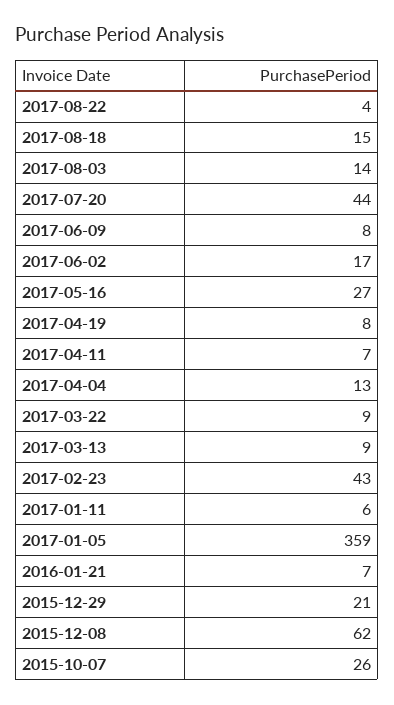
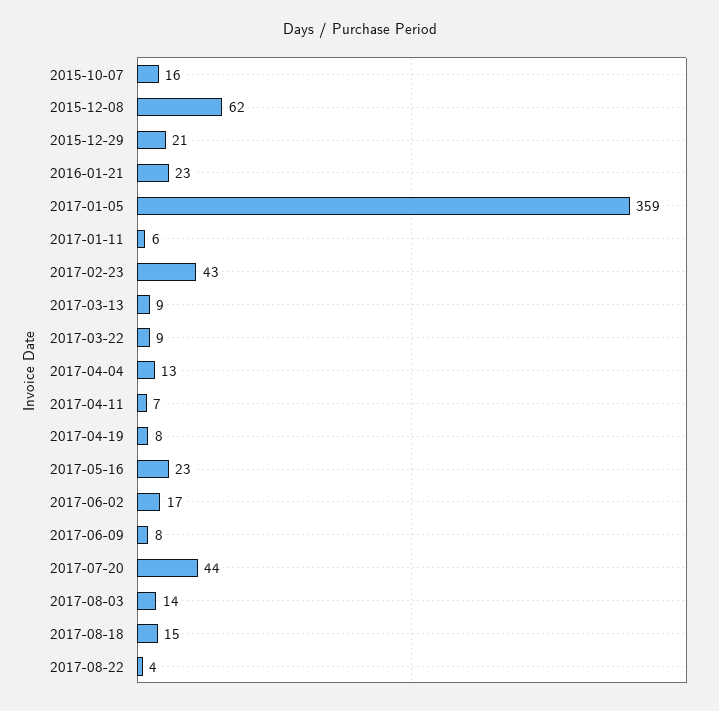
  {
    "2017-08-22": 4,
    "2017-08-18": 15,
    "2017-08-03": 14,
    "2017-07-20": 44,
    "2017-06-09": 8,
    "2017-06-02": 17,
-   "2017-05-16": 27,
+   "2017-05-16": 23,
    "2017-04-19": 8,
    "2017-04-11": 7,
    "2017-04-04": 13,
    "2017-03-22": 9,
    "2017-03-13": 9,
    "2017-02-23": 43,
    "2017-01-11": 6,
    "2017-01-05": 359,
-   "2016-01-21": 7,
+   "2016-01-21": 23,
    "2015-12-29": 21,
    "2015-12-08": 62,
-   "2015-10-07": 26
+   "2015-10-07": 16
  }

